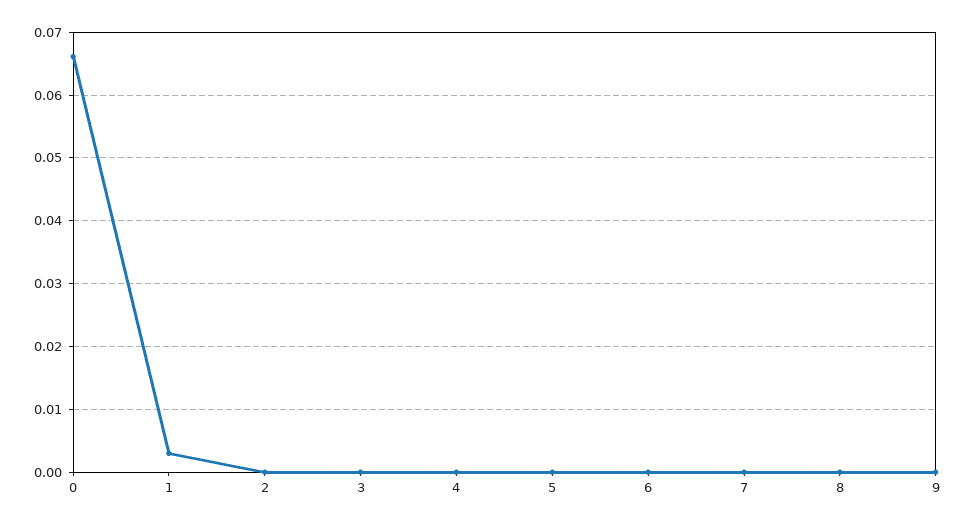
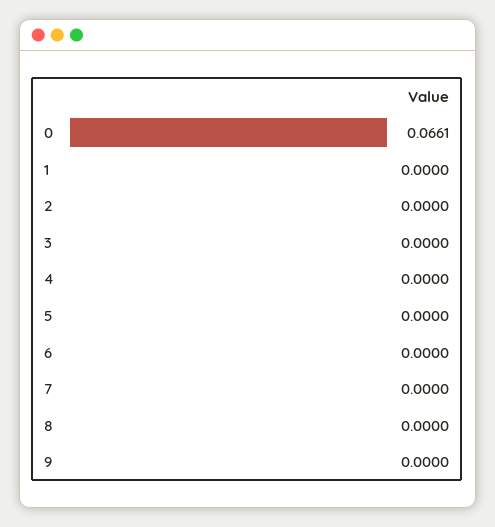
  {
    "0": 0.0661,
-   "1": 0.003,
+   "1": 0,
    "2": 0,
    "3": 0,
    "4": 0,
    "5": 0,
    "6": 0,
    "7": 0,
    "8": 0,
    "9": 0
  }

